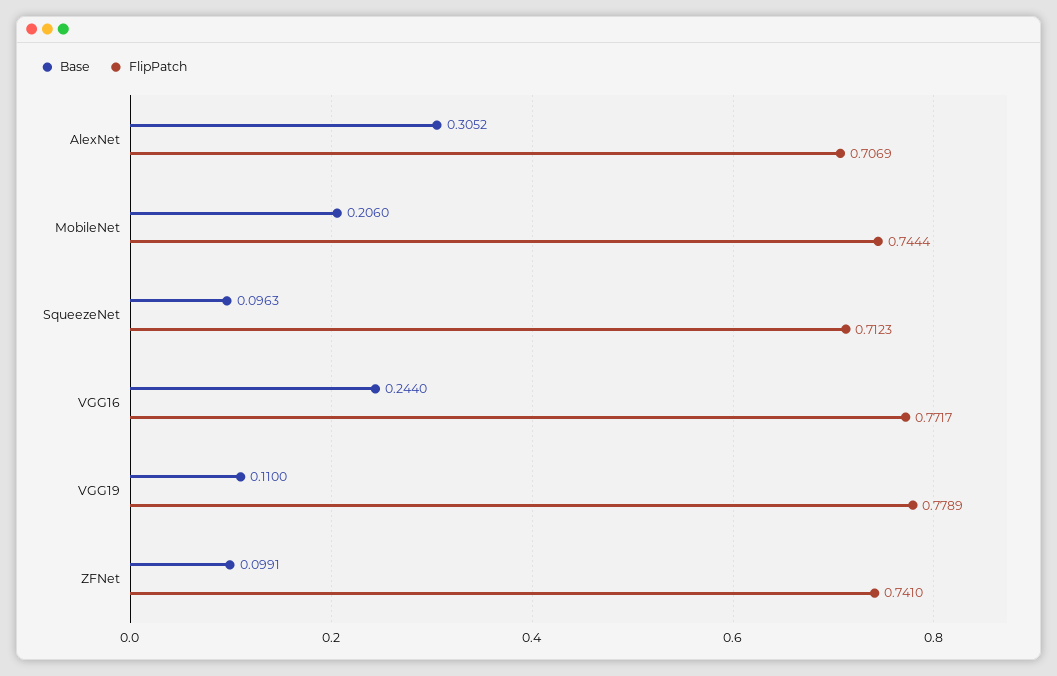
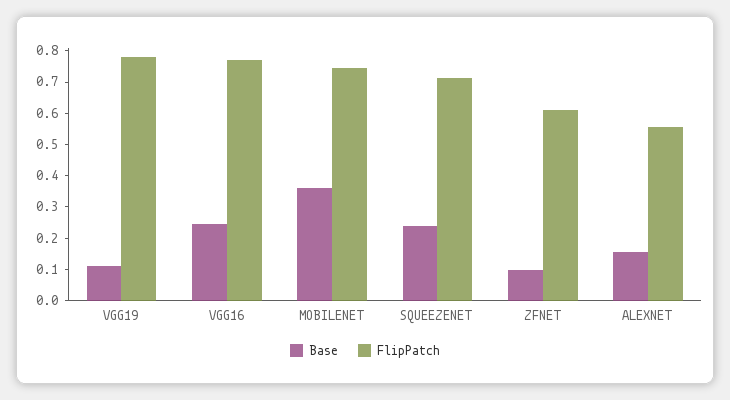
  {
    "Base": {
-     "AlexNet": 0.3052,
+     "AlexNet": 0.15,
-     "MobileNet": 0.206,
+     "MobileNet": 0.35,
-     "SqueezeNet": 0.0963,
+     "SqueezeNet": 0.25,
      "VGG16": 0.244,
      "VGG19": 0.11,
      "ZFNet": 0.0991
    },
    "FlipPatch": {
-     "AlexNet": 0.7069,
+     "AlexNet": 0.55,
      "MobileNet": 0.7444,
      "SqueezeNet": 0.7123,
      "VGG16": 0.7717,
      "VGG19": 0.7789,
-     "ZFNet": 0.741
+     "ZFNet": 0.6
    }
  }

